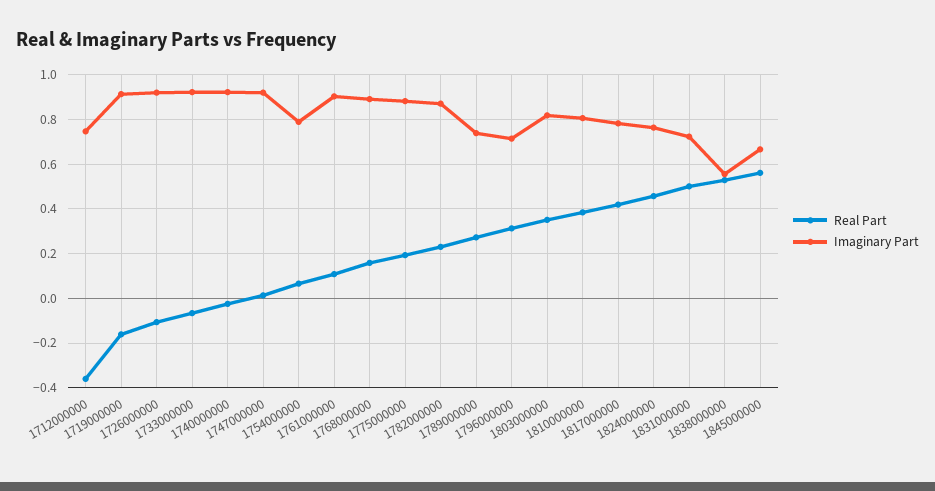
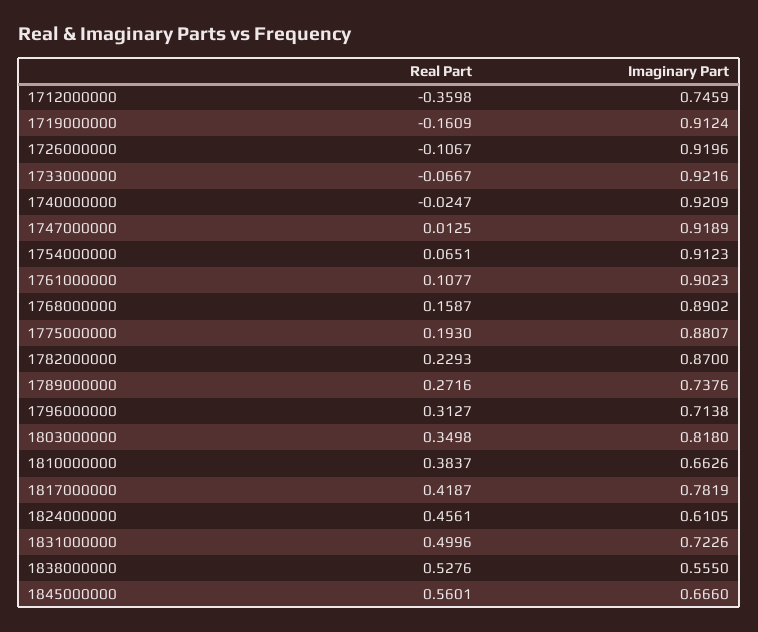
  {
    "Real Part": {
      "1712000000": -0.3598,
      "1719000000": -0.1609,
      "1726000000": -0.1067,
      "1733000000": -0.0667,
      "1740000000": -0.0247,
      "1747000000": 0.0125,
      "1754000000": 0.0651,
      "1761000000": 0.1077,
      "1768000000": 0.1587,
      "1775000000": 0.193,
      "1782000000": 0.2293,
      "1789000000": 0.2716,
      "1796000000": 0.3127,
      "1803000000": 0.3498,
      "1810000000": 0.3837,
      "1817000000": 0.4187,
      "1824000000": 0.4561,
      "1831000000": 0.4996,
      "1838000000": 0.5276,
      "1845000000": 0.5601
    },
    "Imaginary Part": {
      "1712000000": 0.7459,
      "1719000000": 0.9124,
      "1726000000": 0.9196,
      "1733000000": 0.9216,
      "1740000000": 0.9209,
      "1747000000": 0.9189,
-     "1754000000": 0.8,
+     "1754000000": 0.9123,
      "1761000000": 0.9023,
      "1768000000": 0.8902,
      "1775000000": 0.8807,
      "1782000000": 0.87,
      "1789000000": 0.7376,
      "1796000000": 0.7138,
      "1803000000": 0.818,
-     "1810000000": 0.8,
+     "1810000000": 0.6626,
      "1817000000": 0.7819,
-     "1824000000": 0.75,
+     "1824000000": 0.6105,
      "1831000000": 0.7226,
      "1838000000": 0.555,
      "1845000000": 0.666
    }
  }

